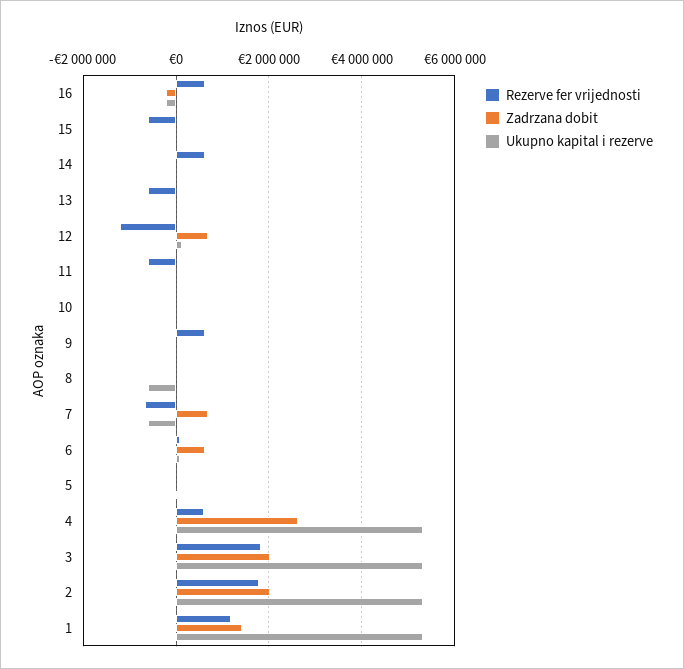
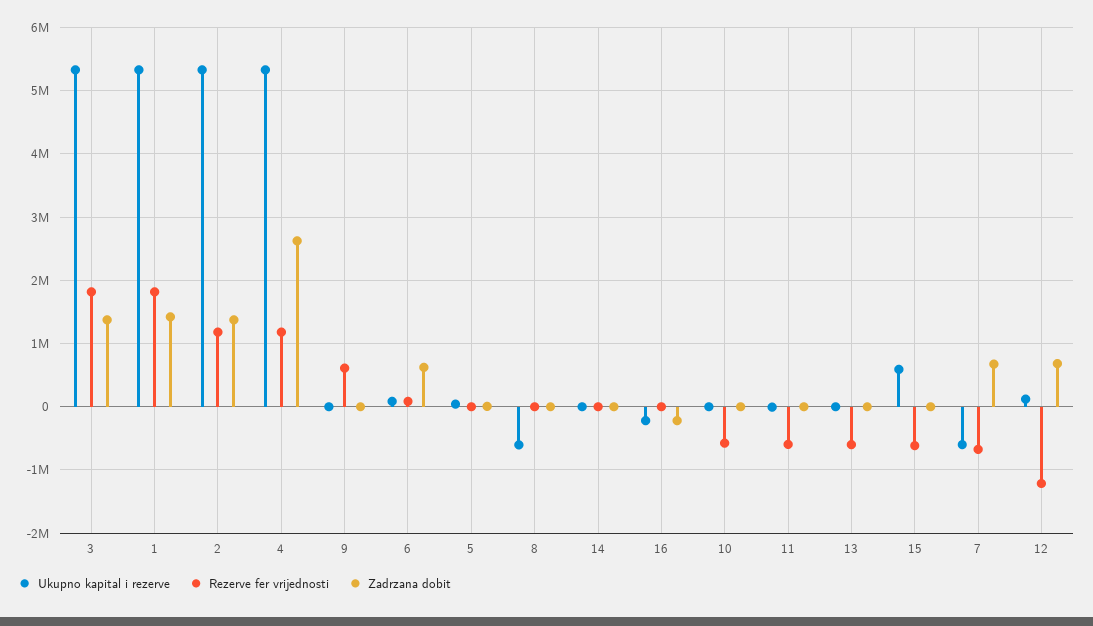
  {
    "Rezerve fer vrijednosti": {
-     "16": 600000,
+     "16": 0,
      "15": -600000,
-     "14": 600000,
+     "14": 0,
      "13": -600000,
      "12": -1200000,
      "11": -600000,
-     "10": 0,
+     "10": -600000,
      "9": 600000,
      "8": 0,
      "7": -700000,
      "6": 100000,
      "5": 0,
-     "4": 600000,
+     "4": 1200000,
      "3": 1800000,
-     "2": 1800000,
+     "2": 1200000,
-     "1": 1200000
+     "1": 1800000
    },
    "Zadrzana dobit": {
      "16": -200000,
      "15": 0,
      "14": 0,
      "13": 0,
      "12": 700000,
      "11": 0,
      "10": 0,
      "9": 0,
      "8": 0,
      "7": 700000,
      "6": 600000,
      "5": 0,
      "4": 2600000,
-     "3": 2000000,
+     "3": 1400000,
-     "2": 2000000,
+     "2": 1400000,
      "1": 1400000
    },
    "Ukupno kapital i rezerve": {
      "16": -200000,
-     "15": 0,
+     "15": 600000,
      "14": 0,
      "13": 0,
      "12": 100000,
      "11": 0,
      "10": 0,
      "9": 0,
      "8": -600000,
      "7": -600000,
      "6": 100000,
      "5": 0,
      "4": 5300000,
      "3": 5300000,
      "2": 5300000,
      "1": 5300000
    }
  }

